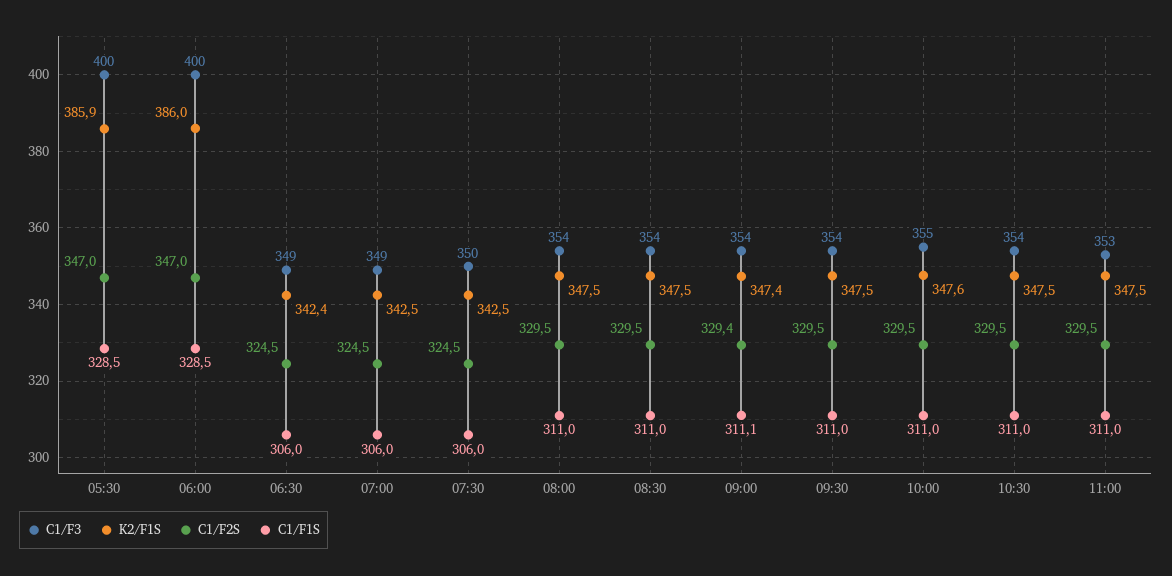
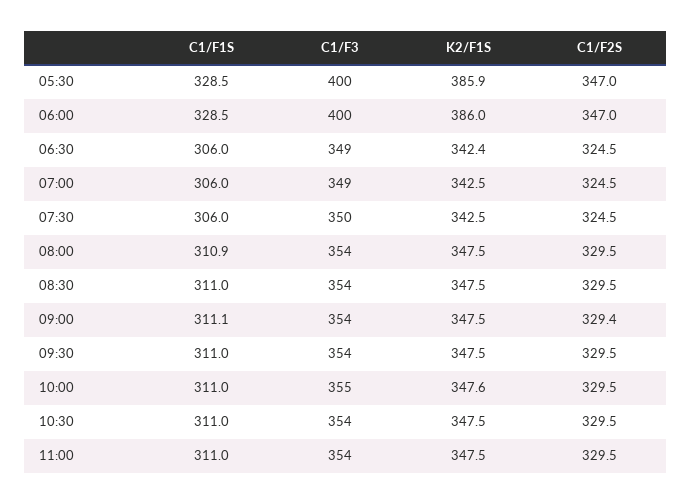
  {
    "C1/F3": {
      "05:30": 400,
      "06:00": 400,
      "06:30": 349,
      "07:00": 349,
      "07:30": 350,
      "08:00": 354,
      "08:30": 354,
      "09:00": 354,
      "09:30": 354,
      "10:00": 355,
      "10:30": 354,
-     "11:00": 353
+     "11:00": 354
    },
    "K2/F1S": {
      "05:30": 385.9,
      "06:00": 386,
      "06:30": 342.4,
      "07:00": 342.5,
      "07:30": 342.5,
      "08:00": 347.5,
      "08:30": 347.5,
-     "09:00": 347.4,
+     "09:00": 347.5,
      "09:30": 347.5,
      "10:00": 347.6,
      "10:30": 347.5,
      "11:00": 347.5
    },
    "C1/F2S": {
      "05:30": 347,
      "06:00": 347,
      "06:30": 324.5,
      "07:00": 324.5,
      "07:30": 324.5,
      "08:00": 329.5,
      "08:30": 329.5,
      "09:00": 329.4,
      "09:30": 329.5,
      "10:00": 329.5,
      "10:30": 329.5,
      "11:00": 329.5
    },
    "C1/F1S": {
      "05:30": 328.5,
      "06:00": 328.5,
      "06:30": 306,
      "07:00": 306,
      "07:30": 306,
-     "08:00": 311,
+     "08:00": 310.9,
      "08:30": 311,
      "09:00": 311.1,
      "09:30": 311,
      "10:00": 311,
      "10:30": 311,
      "11:00": 311
    }
  }

